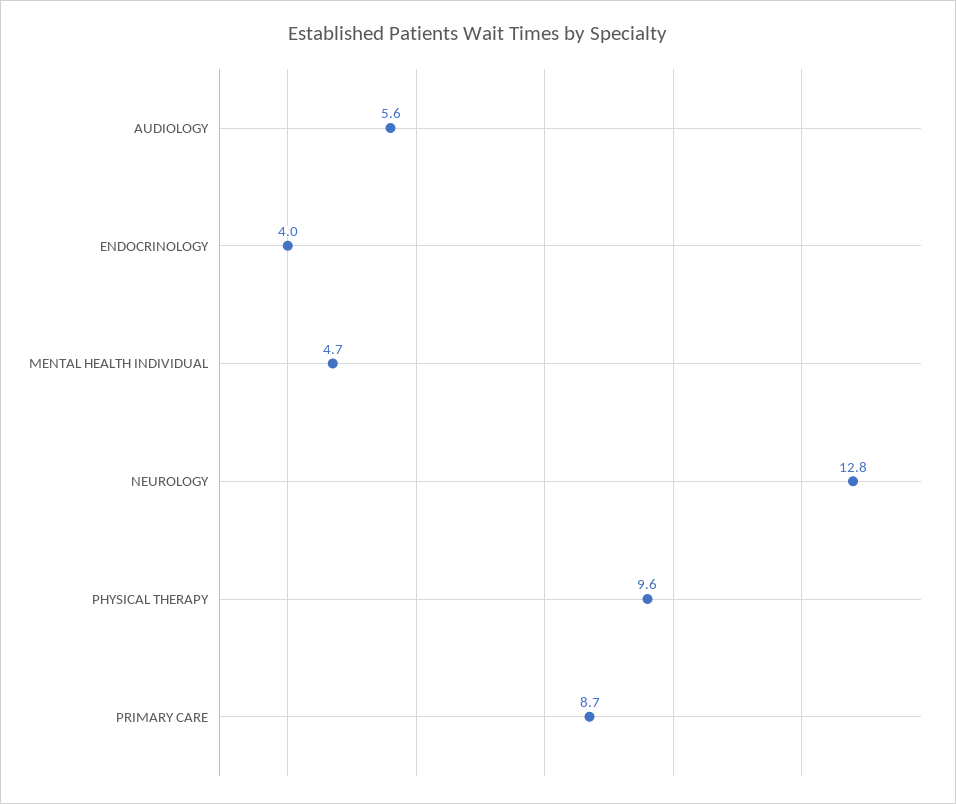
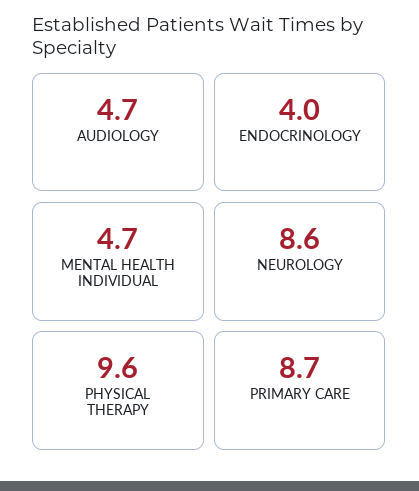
  {
-   "AUDIOLOGY": 5.6,
+   "AUDIOLOGY": 4.7,
    "ENDOCRINOLOGY": 4,
    "MENTAL HEALTH INDIVIDUAL": 4.7,
-   "NEUROLOGY": 12.8,
+   "NEUROLOGY": 8.6,
    "PHYSICAL THERAPY": 9.6,
    "PRIMARY CARE": 8.7
  }

